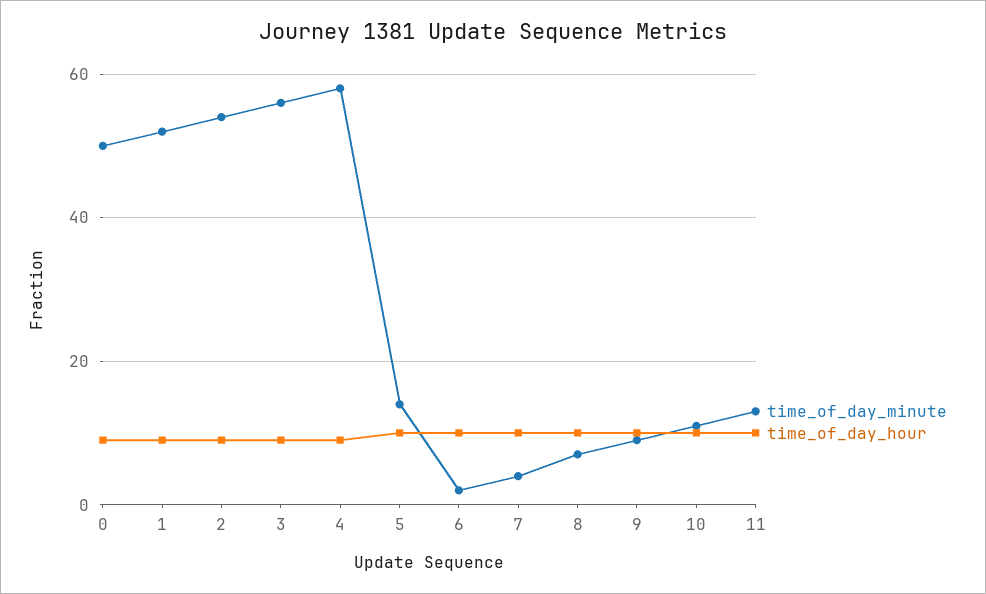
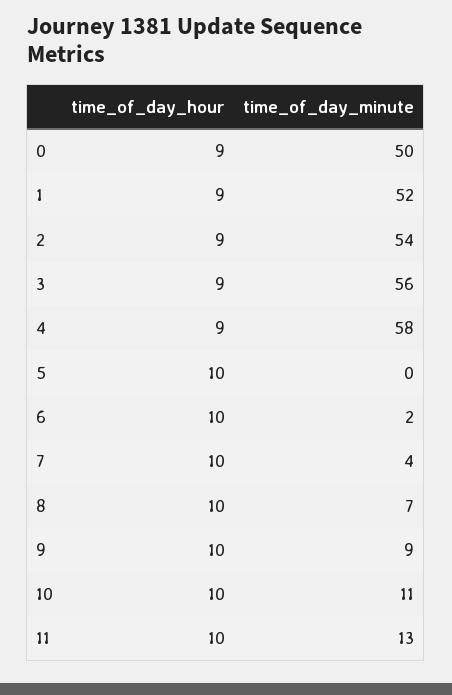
  {
    "time_of_day_minute": {
      "0": 50,
      "1": 52,
      "2": 54,
      "3": 56,
      "4": 58,
-     "5": 15,
+     "5": 0,
      "6": 2,
      "7": 4,
      "8": 7,
      "9": 9,
      "10": 11,
      "11": 13
    },
    "time_of_day_hour": {
      "0": 9,
      "1": 9,
      "2": 9,
      "3": 9,
      "4": 9,
      "5": 10,
      "6": 10,
      "7": 10,
      "8": 10,
      "9": 10,
      "10": 10,
      "11": 10
    }
  }

